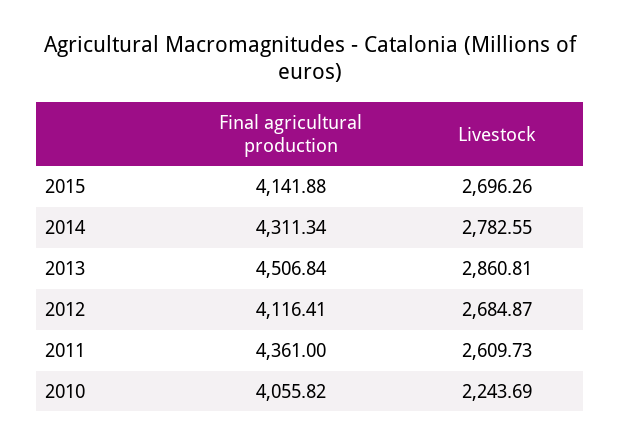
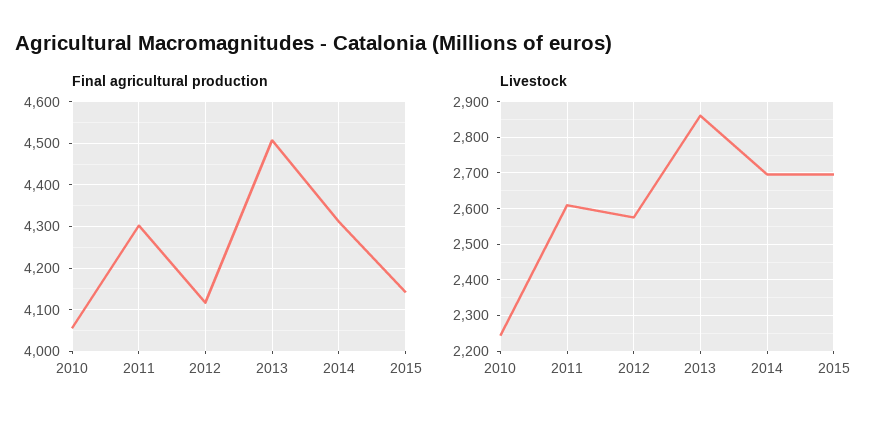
  {
    "Final agricultural production": {
      "2015": 4141.88,
      "2014": 4311.34,
      "2013": 4506.84,
      "2012": 4116.41,
-     "2011": 4361,
+     "2011": 4300,
      "2010": 4055.82
    },
    "Livestock": {
      "2015": 2696.26,
-     "2014": 2782.55,
+     "2014": 2700,
      "2013": 2860.81,
-     "2012": 2684.87,
+     "2012": 2580,
      "2011": 2609.73,
      "2010": 2243.69
    }
  }

